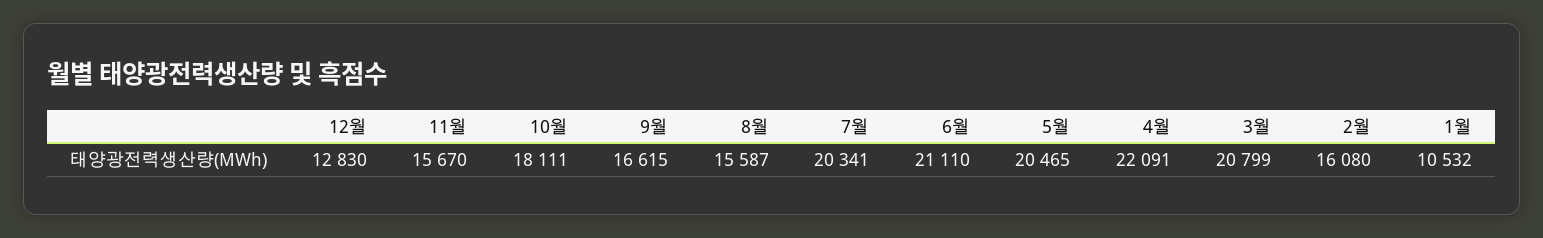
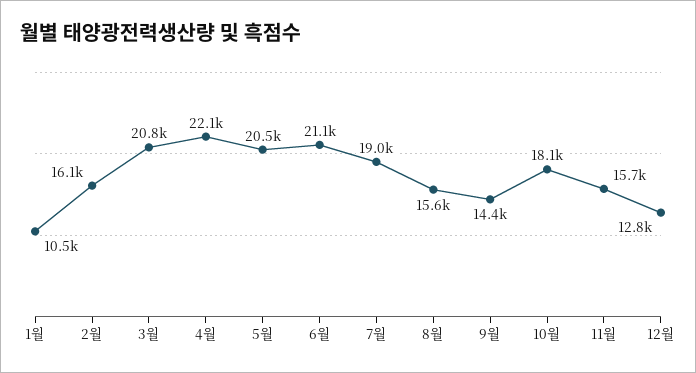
  {
    "12월": 12830,
    "11월": 15670,
    "10월": 18111,
-   "9월": 16615,
+   "9월": 14400,
    "8월": 15587,
-   "7월": 20341,
+   "7월": 19000,
    "6월": 21110,
    "5월": 20465,
    "4월": 22091,
    "3월": 20799,
    "2월": 16080,
    "1월": 10532
  }

